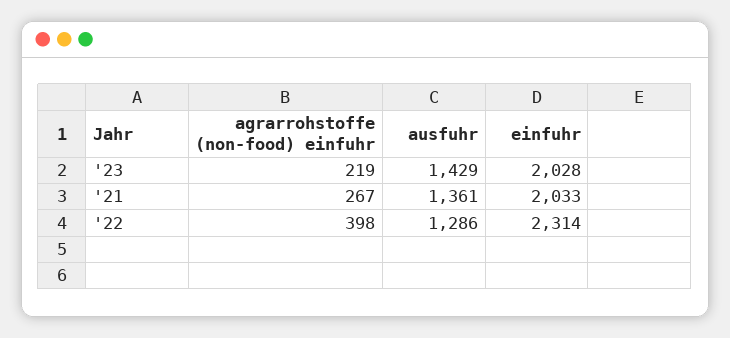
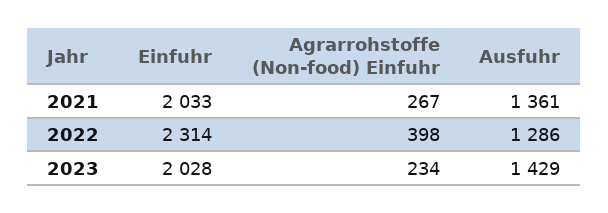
  {
    "agrarrohstoffe (non-food) einfuhr": {
-     "'23": 219,
+     "'23": 234,
      "'21": 267,
      "'22": 398
    },
    "ausfuhr": {
      "'23": 1429,
      "'21": 1361,
      "'22": 1286
    },
    "einfuhr": {
      "'23": 2028,
      "'21": 2033,
      "'22": 2314
    }
  }

